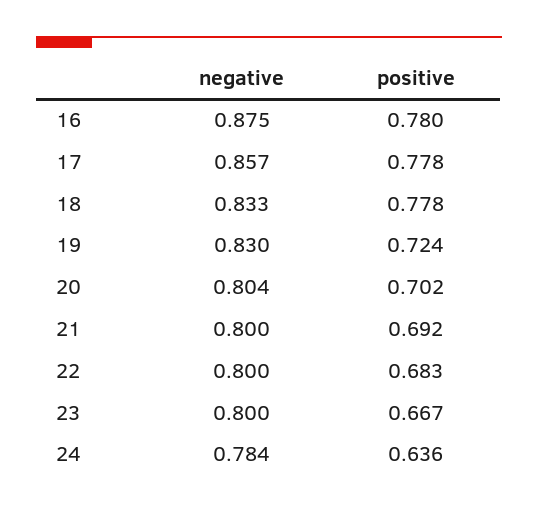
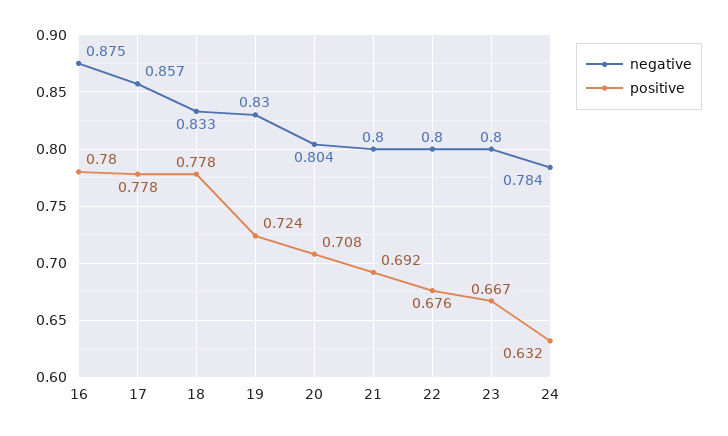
  {
    "negative": {
      "16": 0.875,
      "17": 0.857,
      "18": 0.833,
      "19": 0.83,
      "20": 0.804,
      "21": 0.8,
      "22": 0.8,
      "23": 0.8,
      "24": 0.784
    },
    "positive": {
      "16": 0.78,
      "17": 0.778,
      "18": 0.778,
      "19": 0.724,
-     "20": 0.702,
+     "20": 0.708,
      "21": 0.692,
-     "22": 0.683,
+     "22": 0.676,
      "23": 0.667,
-     "24": 0.636
+     "24": 0.632
    }
  }

